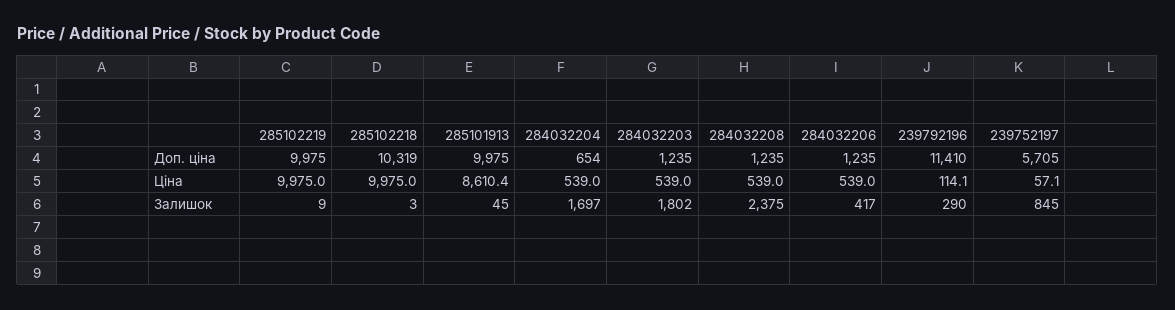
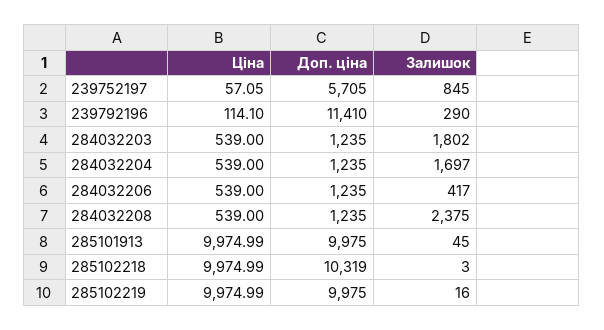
  {
    "285102219": {
      "Доп. ціна": 9975,
      "Ціна": 9974.99,
-     "Залишок": 9
+     "Залишок": 16
    },
    "285102218": {
      "Доп. ціна": 10319,
      "Ціна": 9974.99,
      "Залишок": 3
    },
    "285101913": {
      "Доп. ціна": 9975,
-     "Ціна": 8610.4,
+     "Ціна": 9974.99,
      "Залишок": 45
    },
    "284032204": {
-     "Доп. ціна": 654,
+     "Доп. ціна": 1235,
      "Ціна": 539,
      "Залишок": 1697
    },
    "284032203": {
      "Доп. ціна": 1235,
      "Ціна": 539,
      "Залишок": 1802
    },
    "284032208": {
      "Доп. ціна": 1235,
      "Ціна": 539,
      "Залишок": 2375
    },
    "284032206": {
      "Доп. ціна": 1235,
      "Ціна": 539,
      "Залишок": 417
    },
    "239792196": {
      "Доп. ціна": 11410,
      "Ціна": 114.1,
      "Залишок": 290
    },
    "239752197": {
      "Доп. ціна": 5705,
      "Ціна": 57.05,
      "Залишок": 845
    }
  }

